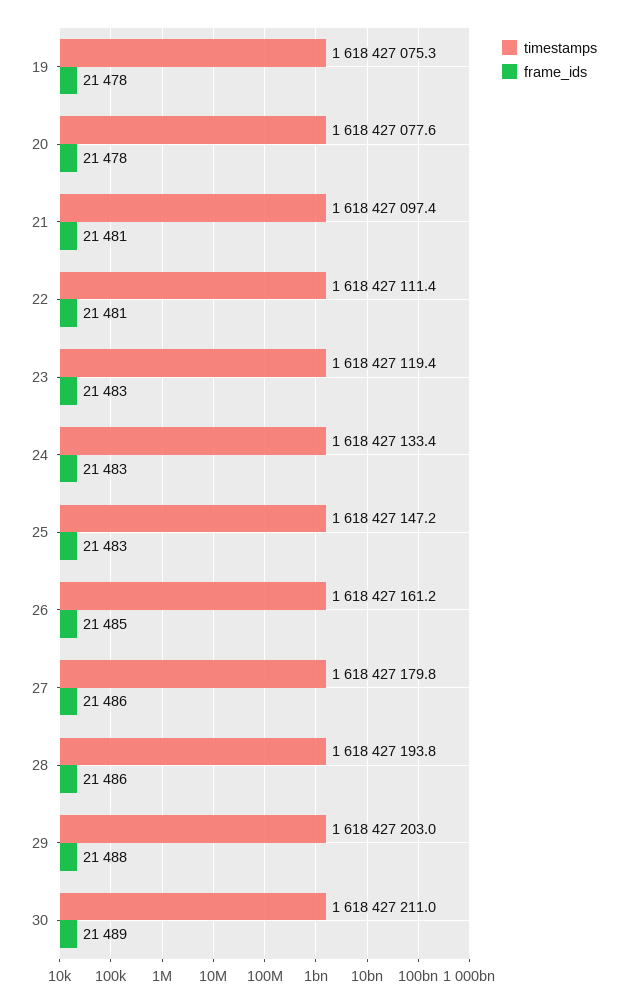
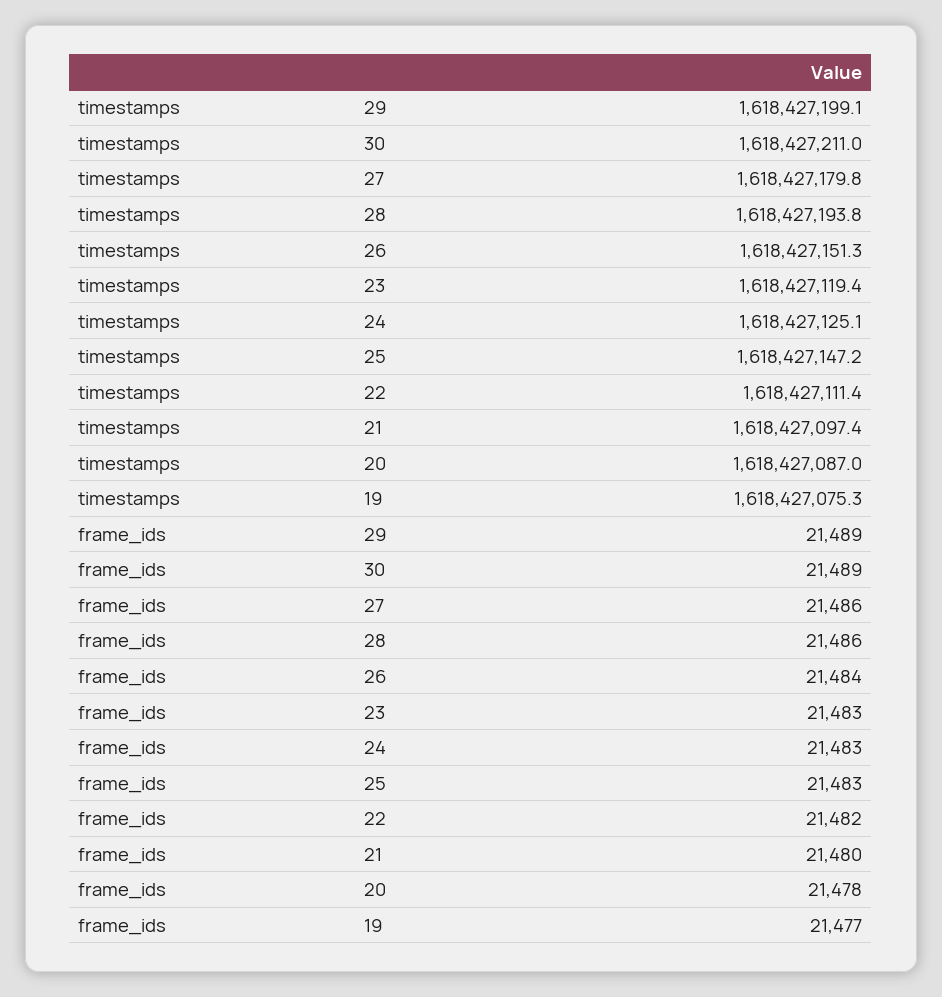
  {
    "timestamps": {
      "19": 1618427075.3,
-     "20": 1618427077.6,
+     "20": 1618427087,
      "21": 1618427097.4,
      "22": 1618427111.4,
      "23": 1618427119.4,
-     "24": 1618427133.4,
+     "24": 1618427125.1,
      "25": 1618427147.2,
-     "26": 1618427161.2,
+     "26": 1618427151.3,
      "27": 1618427179.8,
      "28": 1618427193.8,
-     "29": 1618427203,
+     "29": 1618427199.1,
      "30": 1618427211
    },
    "frame_ids": {
-     "19": 21478,
+     "19": 21477,
      "20": 21478,
-     "21": 21481,
+     "21": 21480,
-     "22": 21481,
+     "22": 21482,
      "23": 21483,
      "24": 21483,
      "25": 21483,
-     "26": 21485,
+     "26": 21484,
      "27": 21486,
      "28": 21486,
-     "29": 21488,
+     "29": 21489,
      "30": 21489
    }
  }

